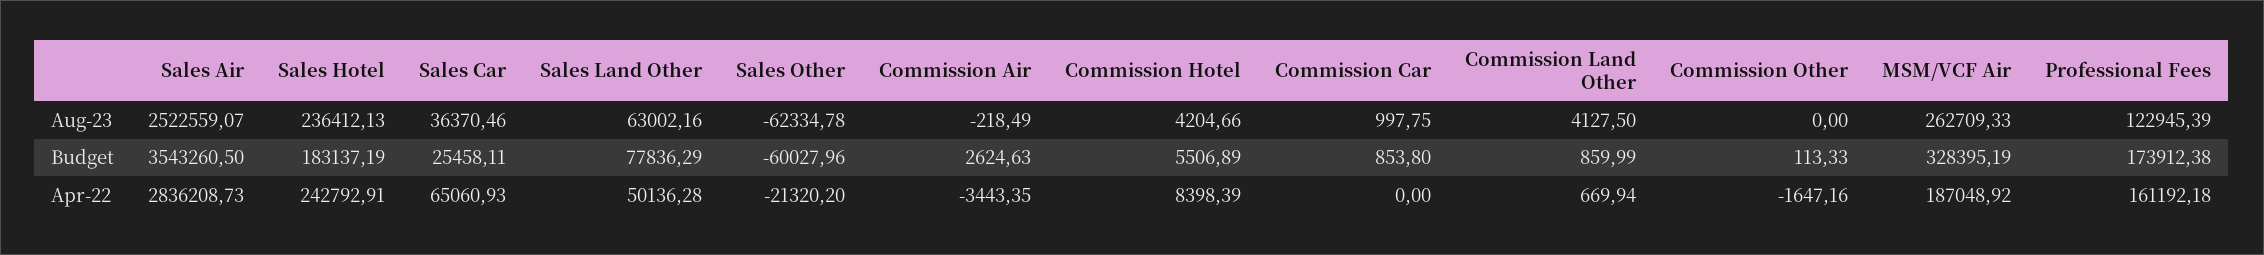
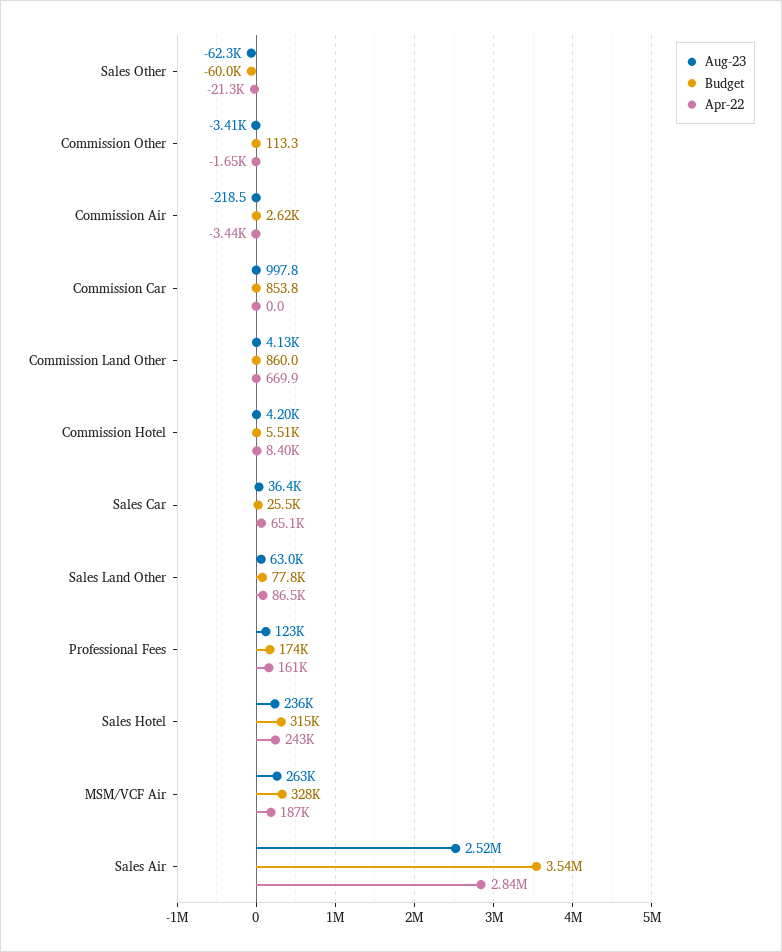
  {
    "Aug-23": {
      "Sales Air": 2522559.07,
      "Sales Hotel": 236412.13,
      "Sales Car": 36370.46,
      "Sales Land Other": 63002.16,
      "Sales Other": -62334.78,
      "Commission Air": -218.49,
      "Commission Hotel": 4204.66,
      "Commission Car": 997.75,
      "Commission Land Other": 4127.5,
-     "Commission Other": 0,
+     "Commission Other": -3410,
      "MSM/VCF Air": 262709.33,
      "Professional Fees": 122945.39
    },
    "Budget": {
      "Sales Air": 3543260.5,
-     "Sales Hotel": 183137.19,
+     "Sales Hotel": 315000,
      "Sales Car": 25458.11,
      "Sales Land Other": 77836.29,
      "Sales Other": -60027.96,
      "Commission Air": 2624.63,
      "Commission Hotel": 5506.89,
      "Commission Car": 853.8,
      "Commission Land Other": 859.99,
      "Commission Other": 113.33,
      "MSM/VCF Air": 328395.19,
      "Professional Fees": 173912.38
    },
    "Apr-22": {
      "Sales Air": 2836208.73,
      "Sales Hotel": 242792.91,
      "Sales Car": 65060.93,
-     "Sales Land Other": 50136.28,
+     "Sales Land Other": 86500,
      "Sales Other": -21320.2,
      "Commission Air": -3443.35,
      "Commission Hotel": 8398.39,
      "Commission Car": 0,
      "Commission Land Other": 669.94,
      "Commission Other": -1647.16,
      "MSM/VCF Air": 187048.92,
      "Professional Fees": 161192.18
    }
  }

